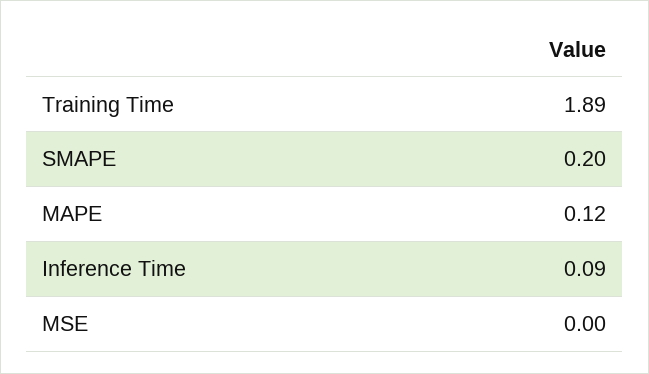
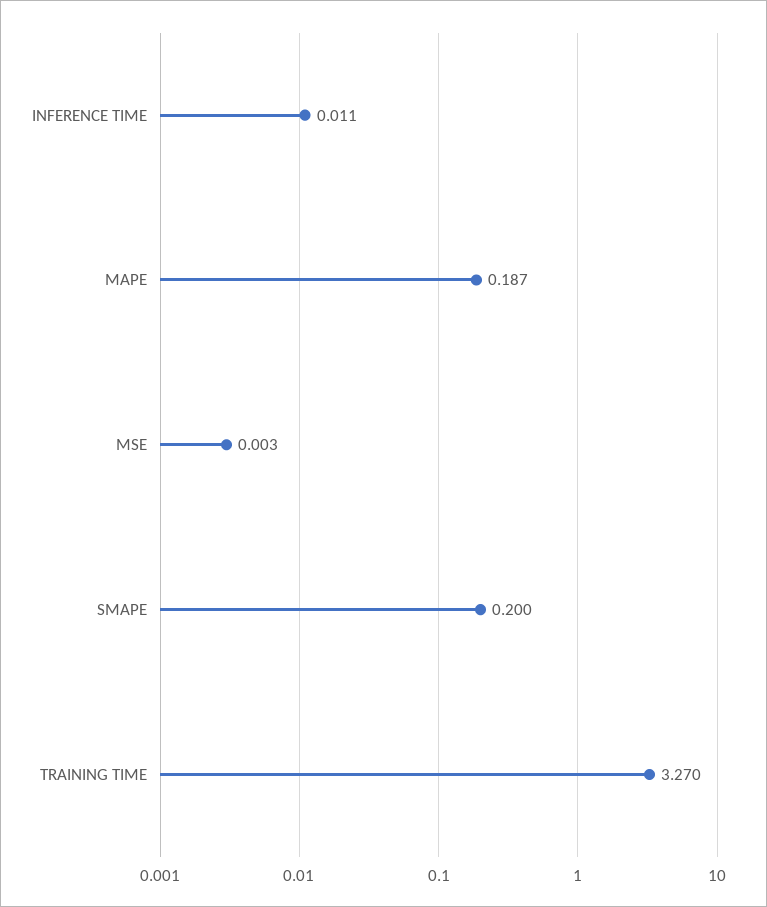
  {
-   "Training Time": 1.89,
+   "Training Time": 3.27,
    "SMAPE": 0.2,
-   "MAPE": 0.12,
+   "MAPE": 0.187,
-   "Inference Time": 0.09,
+   "Inference Time": 0.011,
    "MSE": 0.003
  }

